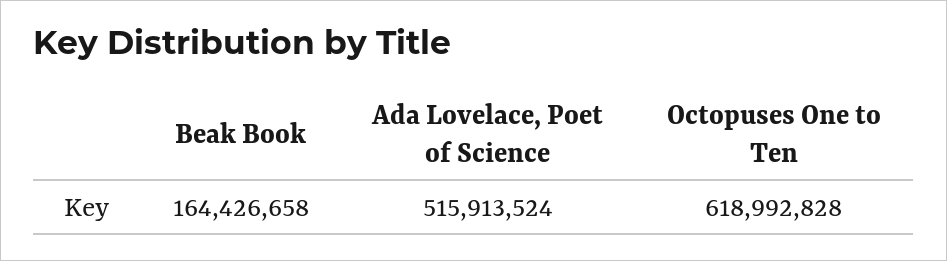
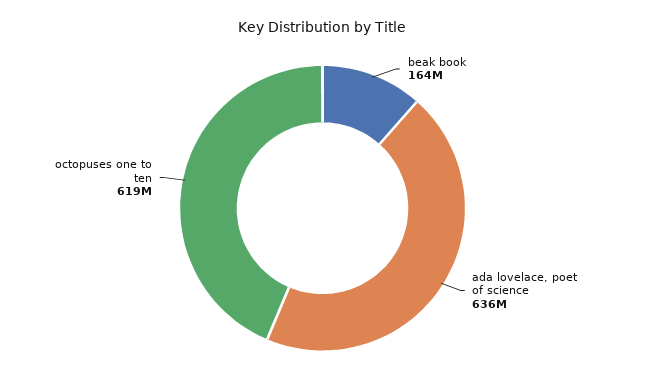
  {
    "Beak Book": 164426658,
-   "Ada Lovelace, Poet of Science": 515913524,
+   "Ada Lovelace, Poet of Science": 636000000,
    "Octopuses One to Ten": 618992828
  }

